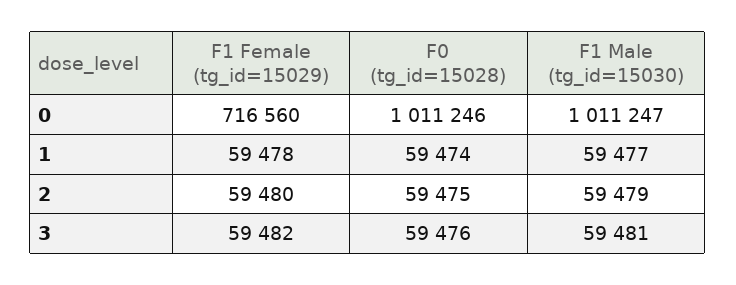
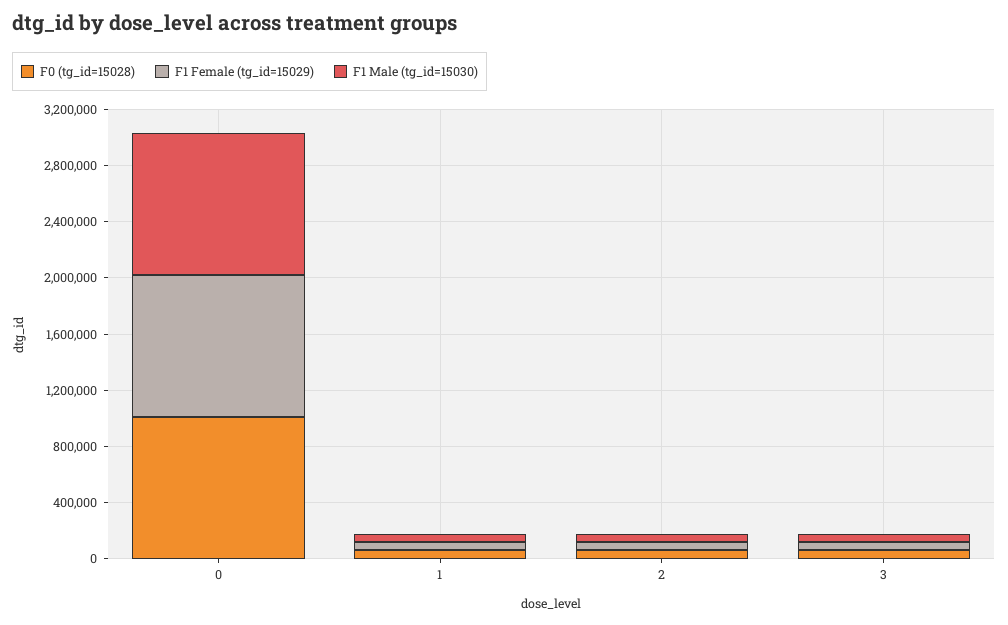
  {
    "F1 Female (tg_id=15029)": {
-     "0": 716560,
+     "0": 1000000,
      "1": 59478,
      "2": 59480,
      "3": 59482
    },
    "F0 (tg_id=15028)": {
      "0": 1011246,
      "1": 59474,
      "2": 59475,
      "3": 59476
    },
    "F1 Male (tg_id=15030)": {
      "0": 1011247,
      "1": 59477,
      "2": 59479,
      "3": 59481
    }
  }

